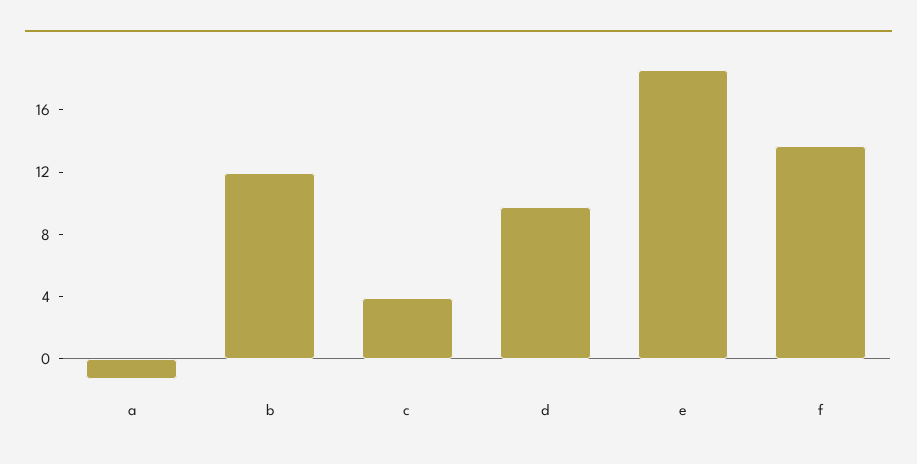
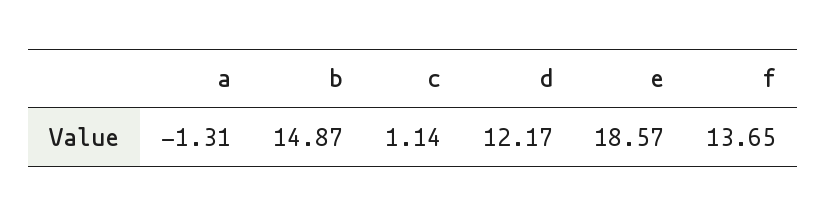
  {
    "a": -1.31,
-   "b": 12,
+   "b": 14.87,
-   "c": 4,
+   "c": 1.14,
-   "d": 10,
+   "d": 12.17,
    "e": 18.57,
    "f": 13.65
  }

